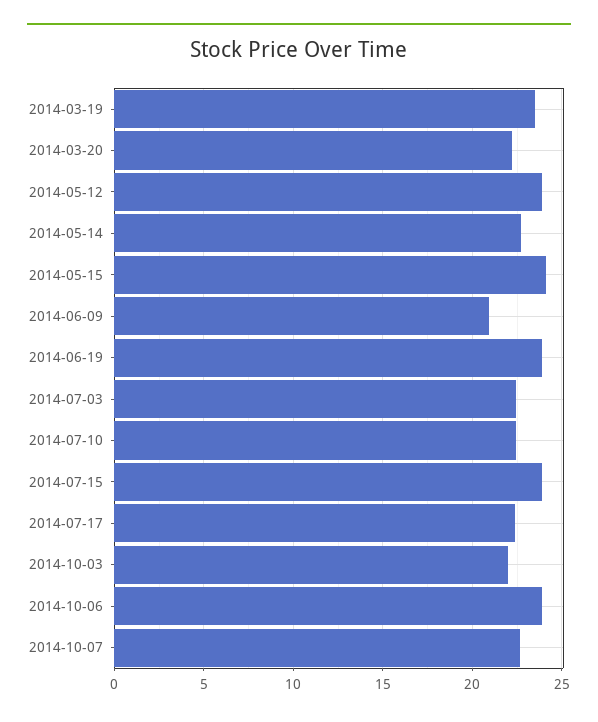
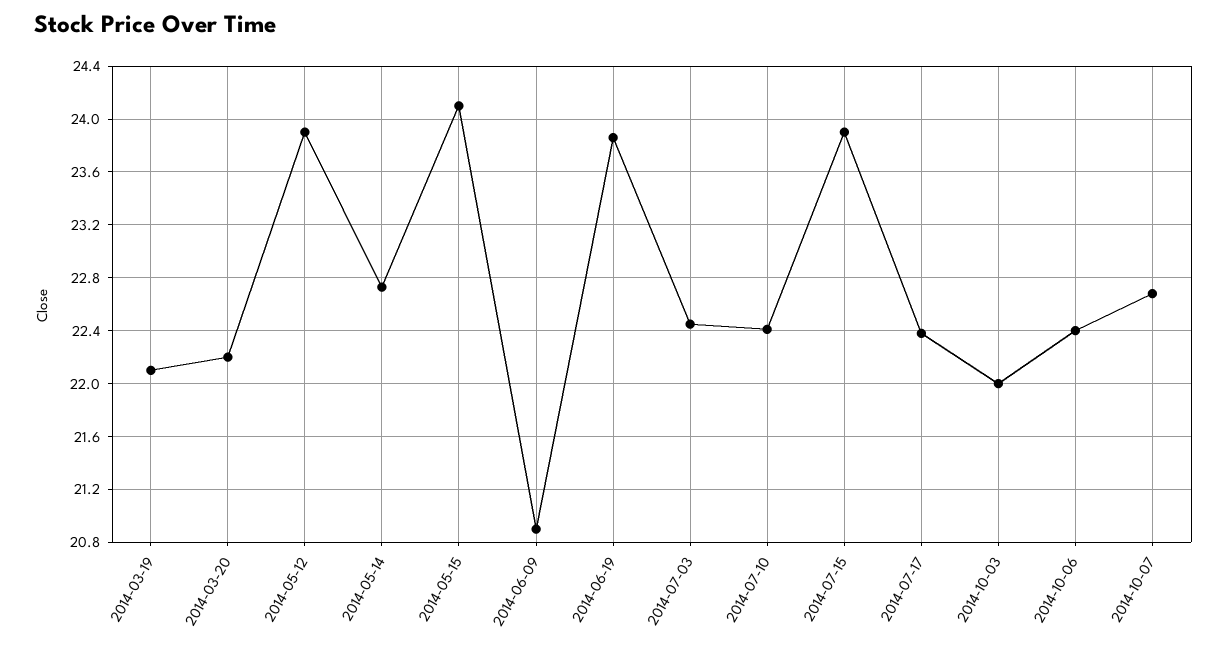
  {
-   "2014-03-19": 23.5,
+   "2014-03-19": 22.1,
    "2014-03-20": 22.2,
    "2014-05-12": 23.9,
    "2014-05-14": 22.75,
    "2014-05-15": 24.1,
    "2014-06-09": 20.9,
    "2014-06-19": 23.85,
    "2014-07-03": 22.45,
    "2014-07-10": 22.4,
    "2014-07-15": 23.9,
    "2014-07-17": 22.4,
    "2014-10-03": 22,
-   "2014-10-06": 24,
+   "2014-10-06": 22.4,
    "2014-10-07": 22.7
  }

